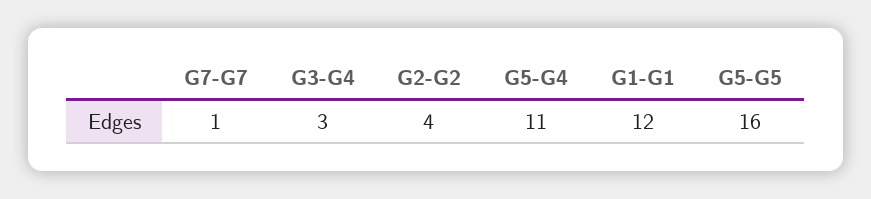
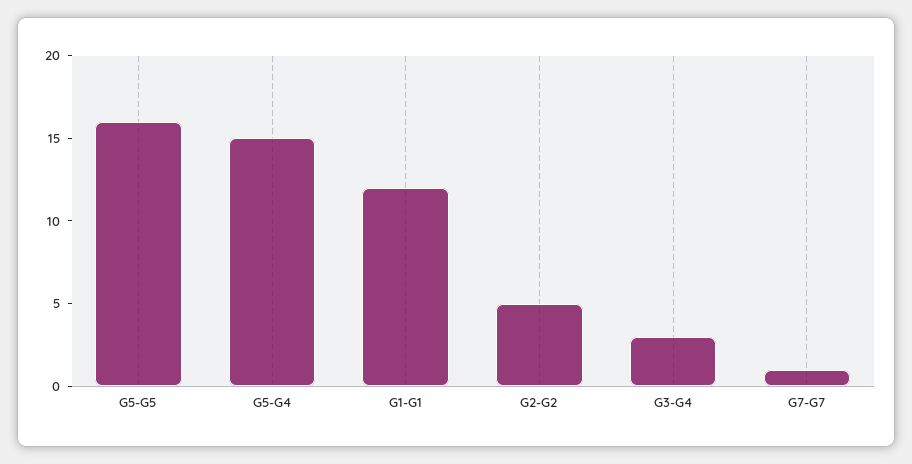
  {
    "G7-G7": 1,
    "G3-G4": 3,
-   "G2-G2": 4,
+   "G2-G2": 5,
-   "G5-G4": 11,
+   "G5-G4": 15,
    "G1-G1": 12,
    "G5-G5": 16
  }

